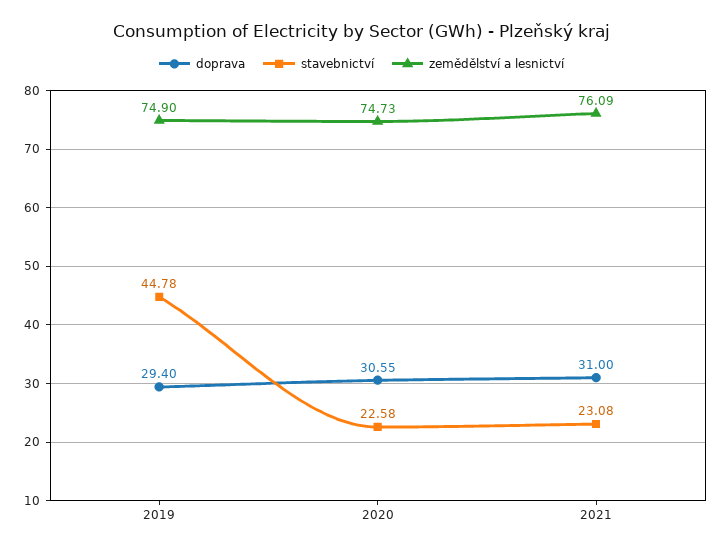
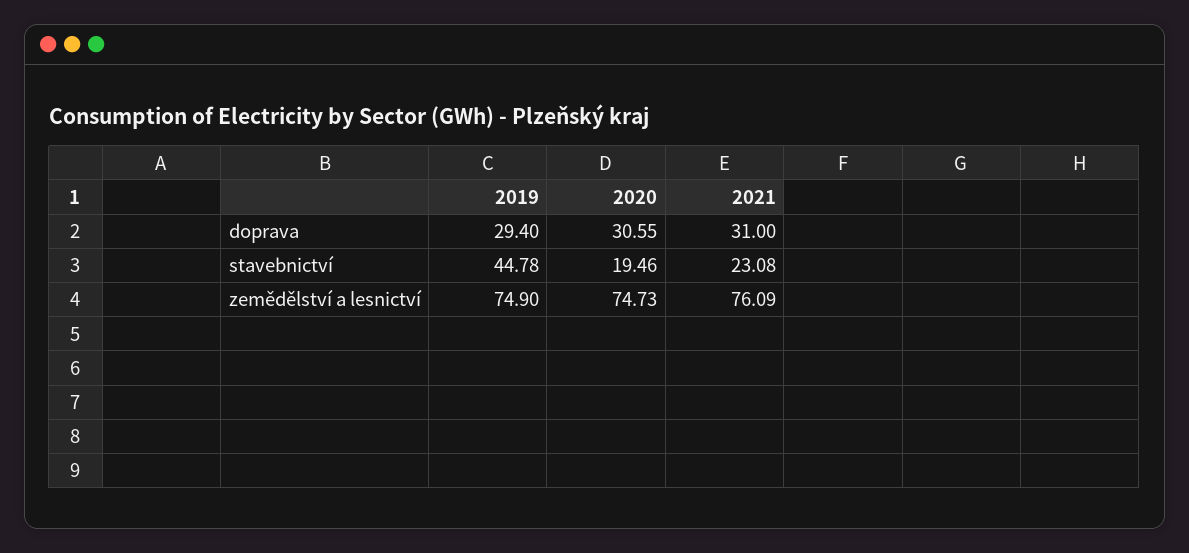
  {
    "doprava": {
      "2019": 29.4,
      "2020": 30.55,
      "2021": 31
    },
    "stavebnictví": {
      "2019": 44.78,
-     "2020": 22.58,
+     "2020": 19.46,
      "2021": 23.08
    },
    "zemědělství a lesnictví": {
      "2019": 74.9,
      "2020": 74.73,
      "2021": 76.09
    }
  }

